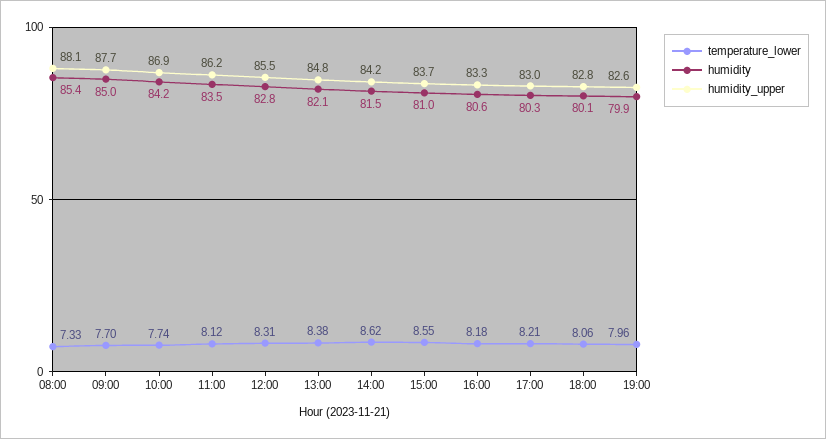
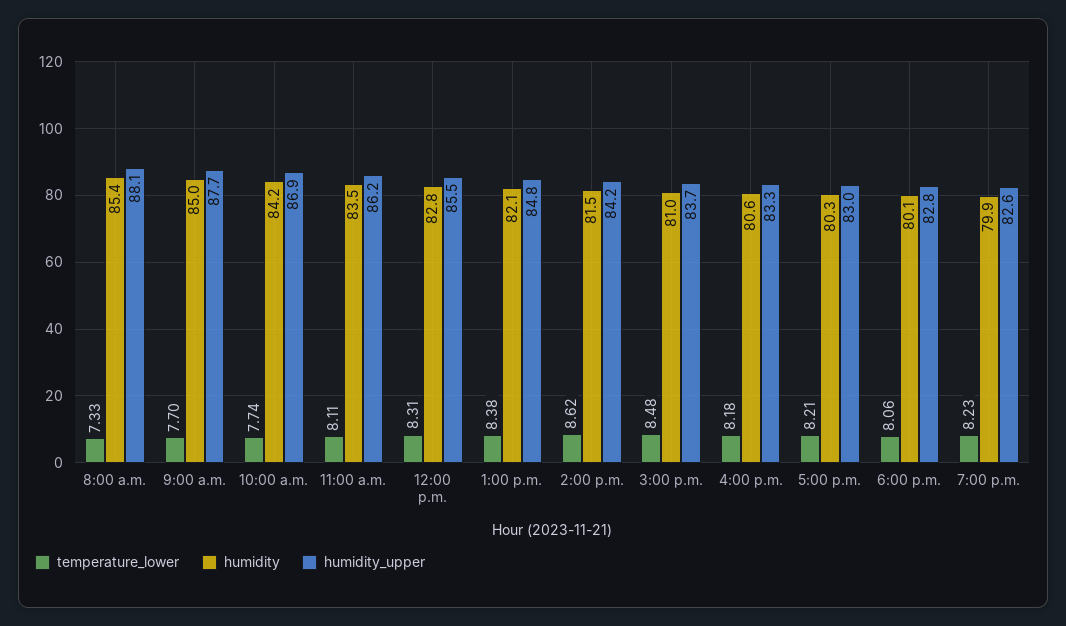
  {
    "temperature_lower": {
      "08:00": 7.33,
      "09:00": 7.7,
      "10:00": 7.74,
-     "11:00": 8.12,
+     "11:00": 8.11,
      "12:00": 8.31,
      "13:00": 8.38,
      "14:00": 8.62,
-     "15:00": 8.55,
+     "15:00": 8.48,
      "16:00": 8.18,
      "17:00": 8.21,
      "18:00": 8.06,
-     "19:00": 7.96
+     "19:00": 8.23
    },
    "humidity": {
      "08:00": 85.4,
      "09:00": 85,
      "10:00": 84.2,
      "11:00": 83.5,
      "12:00": 82.8,
      "13:00": 82.1,
      "14:00": 81.5,
      "15:00": 81,
      "16:00": 80.6,
      "17:00": 80.3,
      "18:00": 80.1,
      "19:00": 79.9
    },
    "humidity_upper": {
      "08:00": 88.1,
      "09:00": 87.7,
      "10:00": 86.9,
      "11:00": 86.2,
      "12:00": 85.5,
      "13:00": 84.8,
      "14:00": 84.2,
      "15:00": 83.7,
      "16:00": 83.3,
      "17:00": 83,
      "18:00": 82.8,
      "19:00": 82.6
    }
  }

